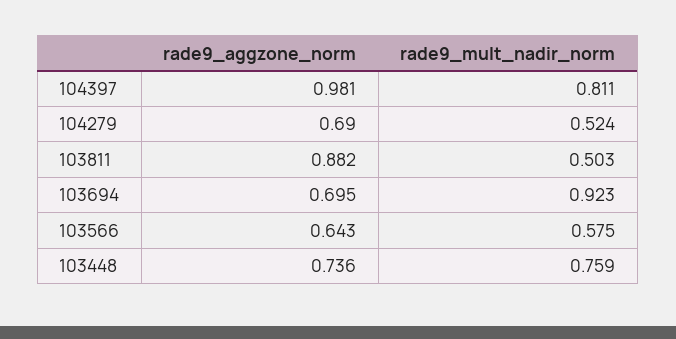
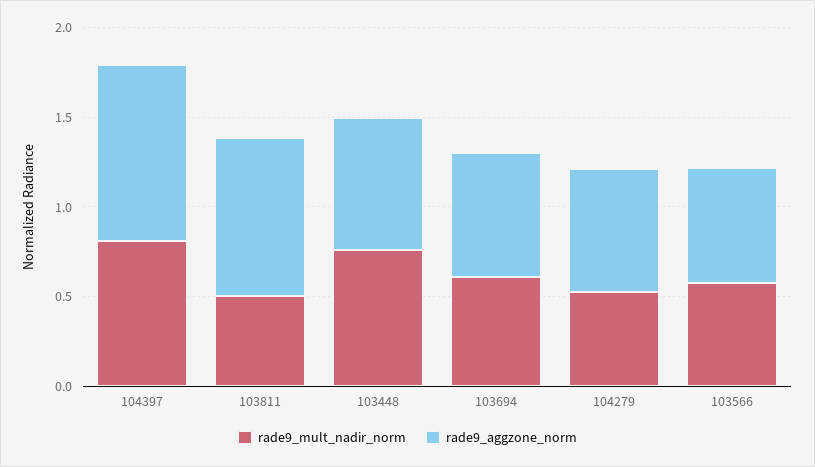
  {
    "rade9_aggzone_norm": {
      "104397": 0.981,
      "104279": 0.69,
      "103811": 0.882,
      "103694": 0.695,
      "103566": 0.643,
      "103448": 0.736
    },
    "rade9_mult_nadir_norm": {
      "104397": 0.811,
      "104279": 0.524,
      "103811": 0.503,
-     "103694": 0.923,
+     "103694": 0.6,
      "103566": 0.575,
      "103448": 0.759
    }
  }

